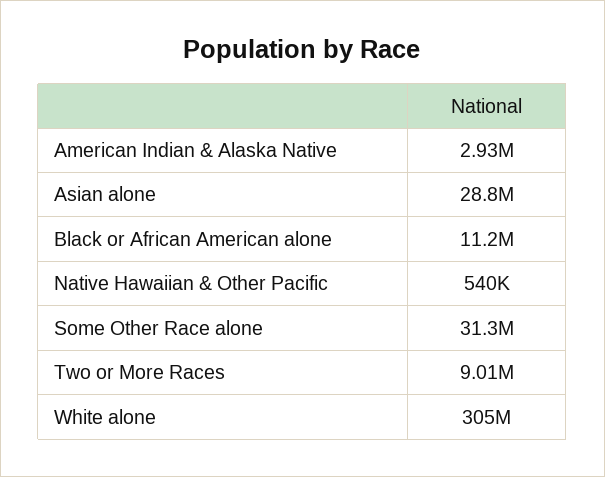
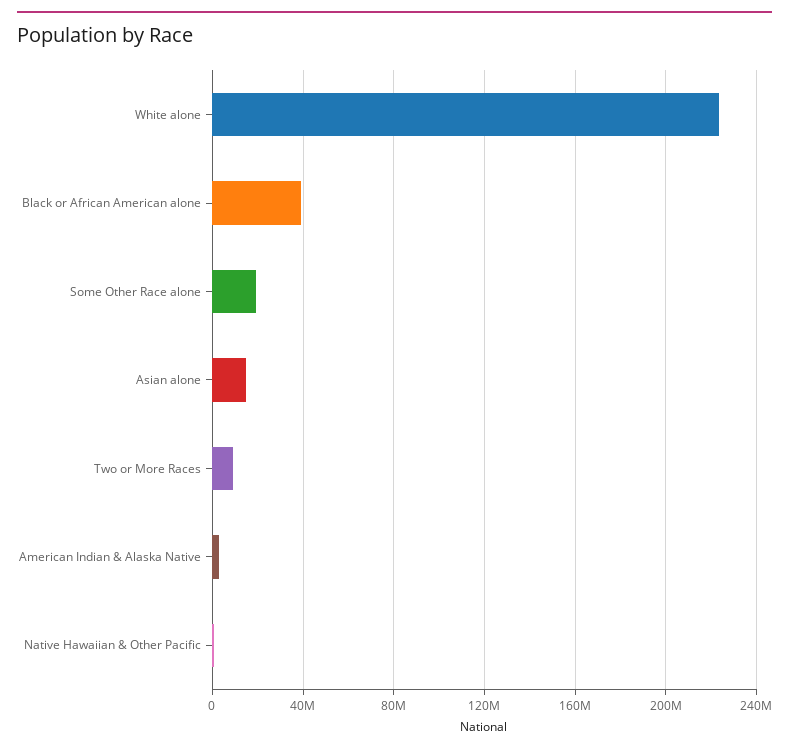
  {
    "American Indian & Alaska Native": 2930000,
-   "Asian alone": 28800000,
+   "Asian alone": 15000000,
-   "Black or African American alone": 11200000,
+   "Black or African American alone": 40000000,
    "Native Hawaiian & Other Pacific": 540000,
-   "Some Other Race alone": 31300000,
+   "Some Other Race alone": 20000000,
    "Two or More Races": 9010000,
-   "White alone": 305000000
+   "White alone": 225000000
  }

